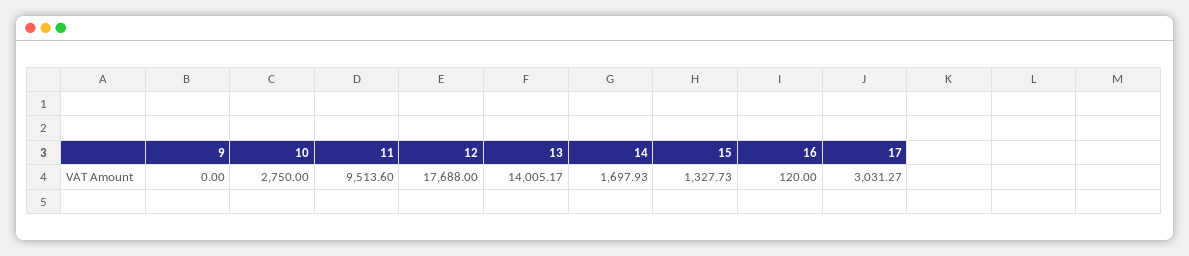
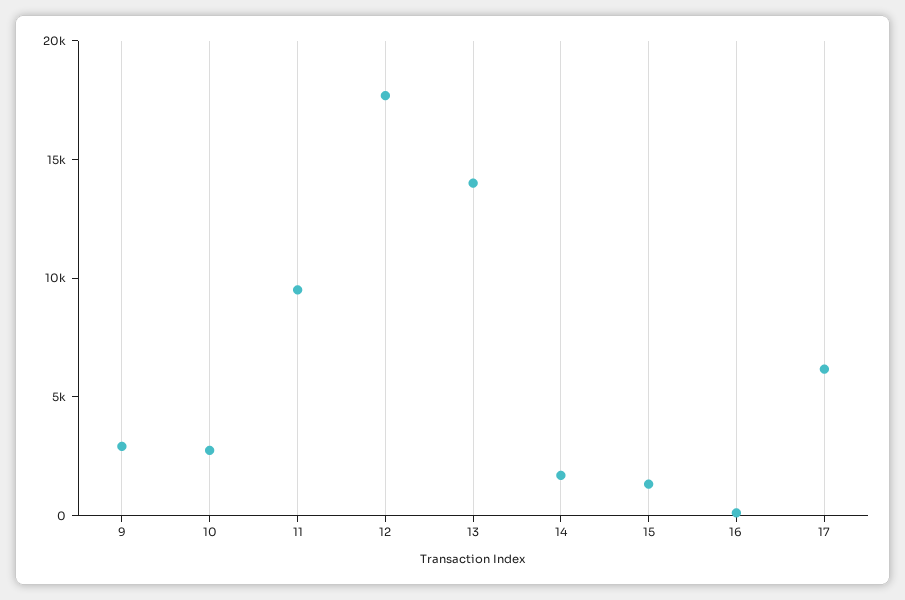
  {
-   "9": 0,
+   "9": 3000,
    "10": 2750,
    "11": 9513.6,
    "12": 17688,
    "13": 14005.17,
    "14": 1697.93,
    "15": 1327.73,
    "16": 120,
-   "17": 3031.27
+   "17": 6000
  }

